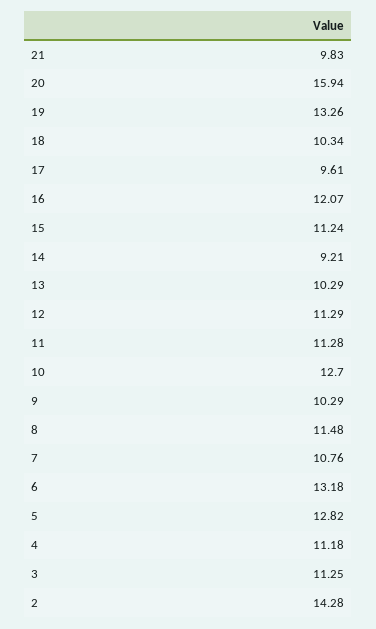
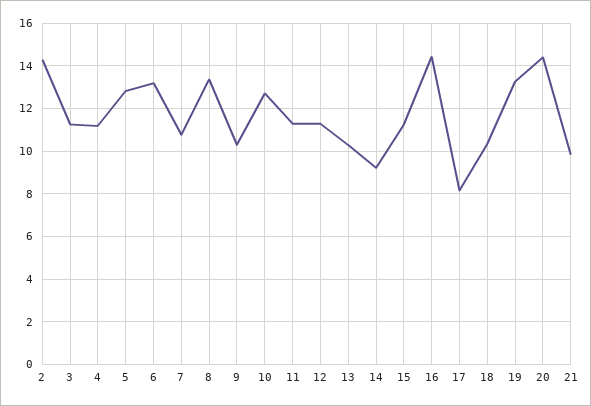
  {
    "21": 9.83,
-   "20": 15.94,
+   "20": 14.5,
    "19": 13.26,
    "18": 10.34,
-   "17": 9.61,
+   "17": 8,
-   "16": 12.07,
+   "16": 14.5,
    "15": 11.24,
    "14": 9.21,
    "13": 10.29,
    "12": 11.29,
    "11": 11.28,
    "10": 12.7,
    "9": 10.29,
-   "8": 11.48,
+   "8": 13.5,
    "7": 10.76,
    "6": 13.18,
    "5": 12.82,
    "4": 11.18,
    "3": 11.25,
    "2": 14.28
  }

